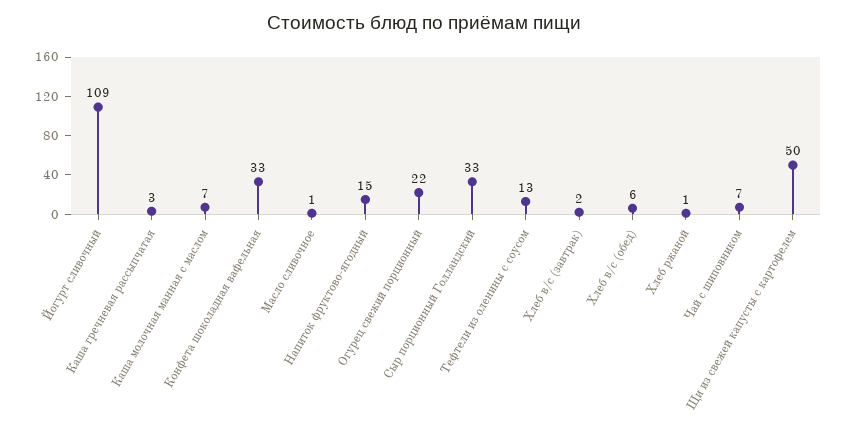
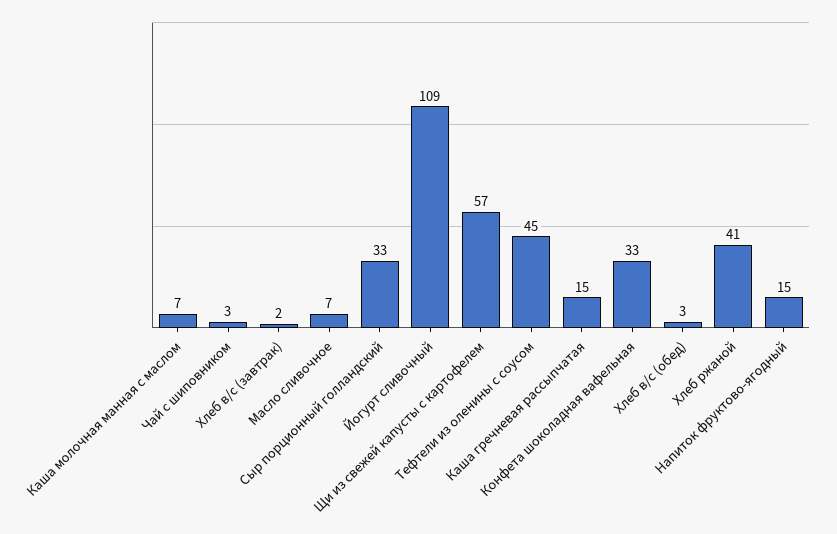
  {
    "Йогурт сливочный": 109,
-   "Каша гречневая рассыпчатая": 3,
+   "Каша гречневая рассыпчатая": 15,
    "Каша молочная манная с маслом": 7,
    "Конфета шоколадная вафельная": 33,
-   "Масло сливочное": 1,
+   "Масло сливочное": 7,
    "Напиток фруктово-ягодный": 15,
-   "Огурец свежий порционный": 22,
    "Сыр порционный Голландский": 33,
-   "Тефтели из оленины с соусом": 13,
+   "Тефтели из оленины с соусом": 45,
    "Хлеб в/с (завтрак)": 2,
-   "Хлеб в/с (обед)": 6,
+   "Хлеб в/с (обед)": 3,
-   "Хлеб ржаной": 1,
+   "Хлеб ржаной": 41,
-   "Чай с шиповником": 7,
+   "Чай с шиповником": 3,
-   "Щи из свежей капусты с картофелем": 50
+   "Щи из свежей капусты с картофелем": 57
  }

